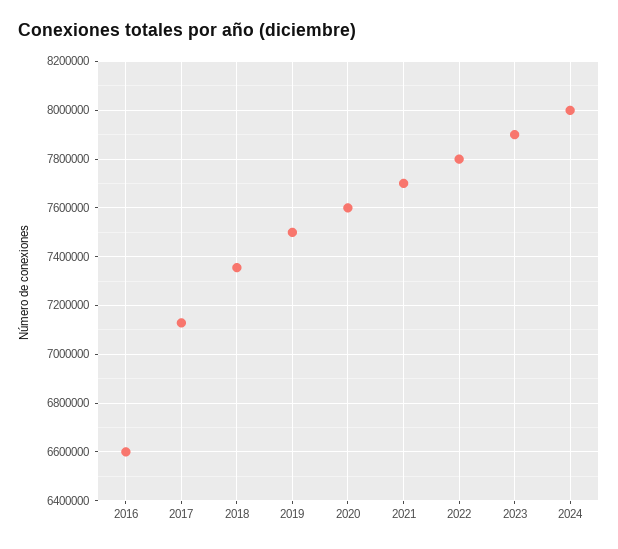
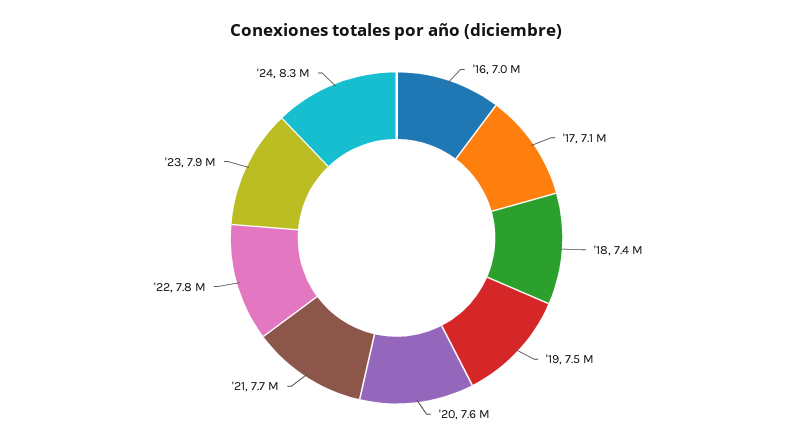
  {
-   "2016": 6600000,
+   "2016": 7000000,
    "2017": 7100000,
    "2018": 7400000,
    "2019": 7500000,
    "2020": 7600000,
    "2021": 7700000,
    "2022": 7800000,
    "2023": 7900000,
-   "2024": 8000000
+   "2024": 8300000
  }

